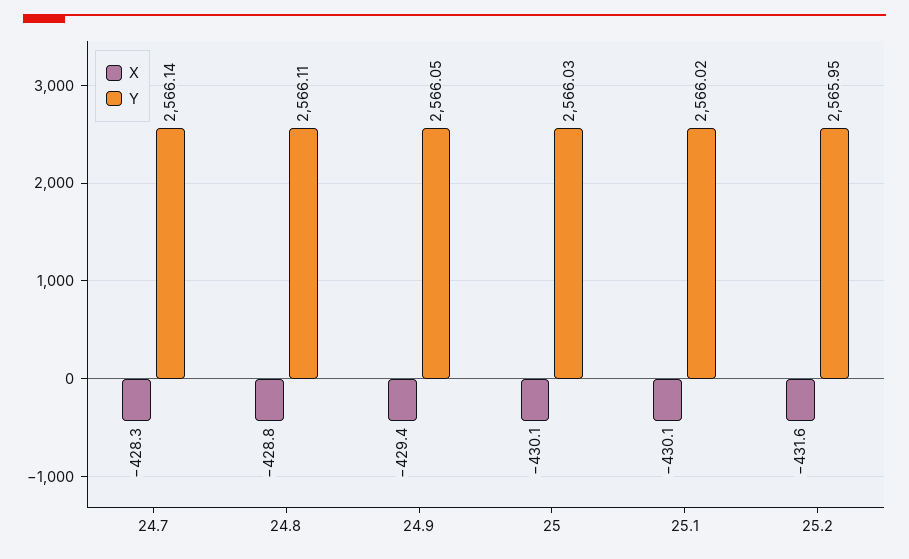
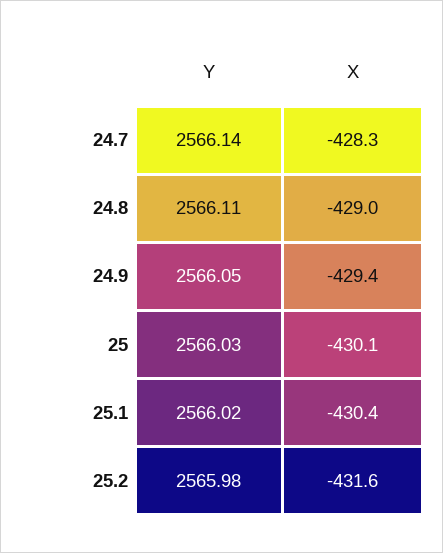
  {
    "X": {
      "24.7": -428.3,
-     "24.8": -428.8,
+     "24.8": -429,
      "24.9": -429.4,
      "25": -430.1,
-     "25.1": -430.1,
+     "25.1": -430.4,
      "25.2": -431.6
    },
    "Y": {
      "24.7": 2566.14,
      "24.8": 2566.11,
      "24.9": 2566.05,
      "25": 2566.03,
      "25.1": 2566.02,
-     "25.2": 2565.95
+     "25.2": 2565.98
    }
  }

